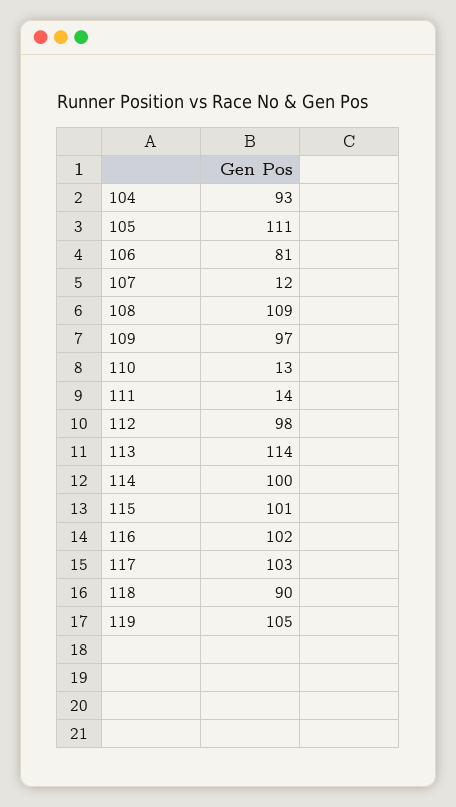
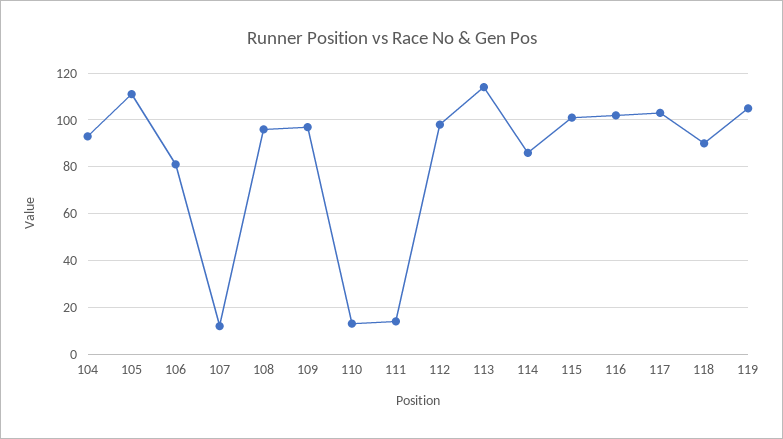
  {
    "104": 93,
    "105": 111,
    "106": 81,
    "107": 12,
-   "108": 109,
+   "108": 95,
    "109": 97,
    "110": 13,
    "111": 14,
    "112": 98,
    "113": 114,
-   "114": 100,
+   "114": 85,
    "115": 101,
    "116": 102,
    "117": 103,
    "118": 90,
    "119": 105
  }

